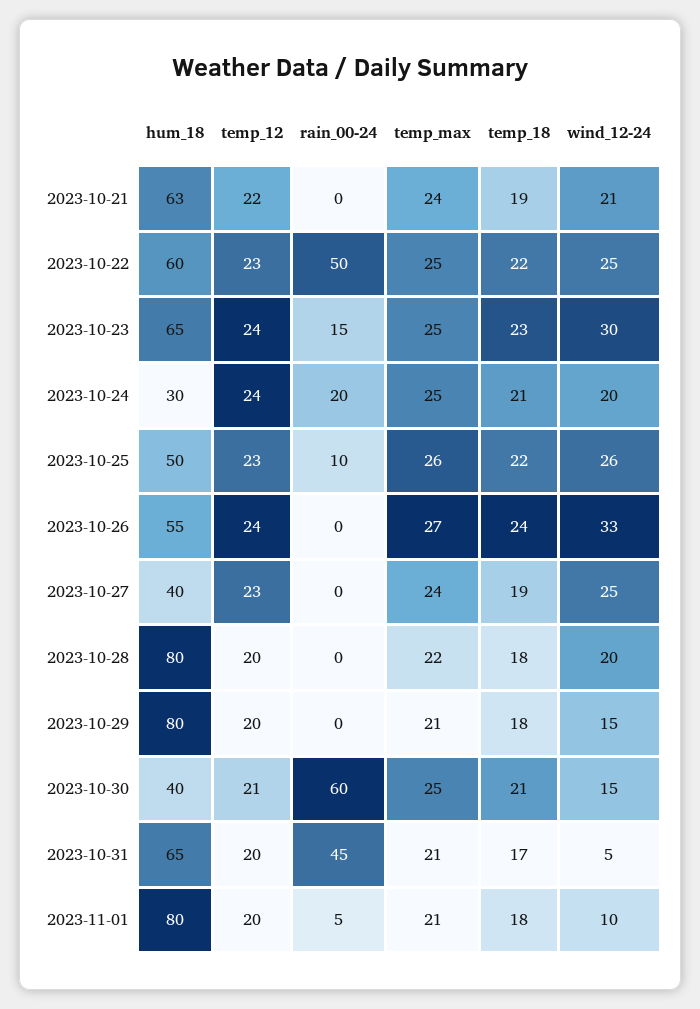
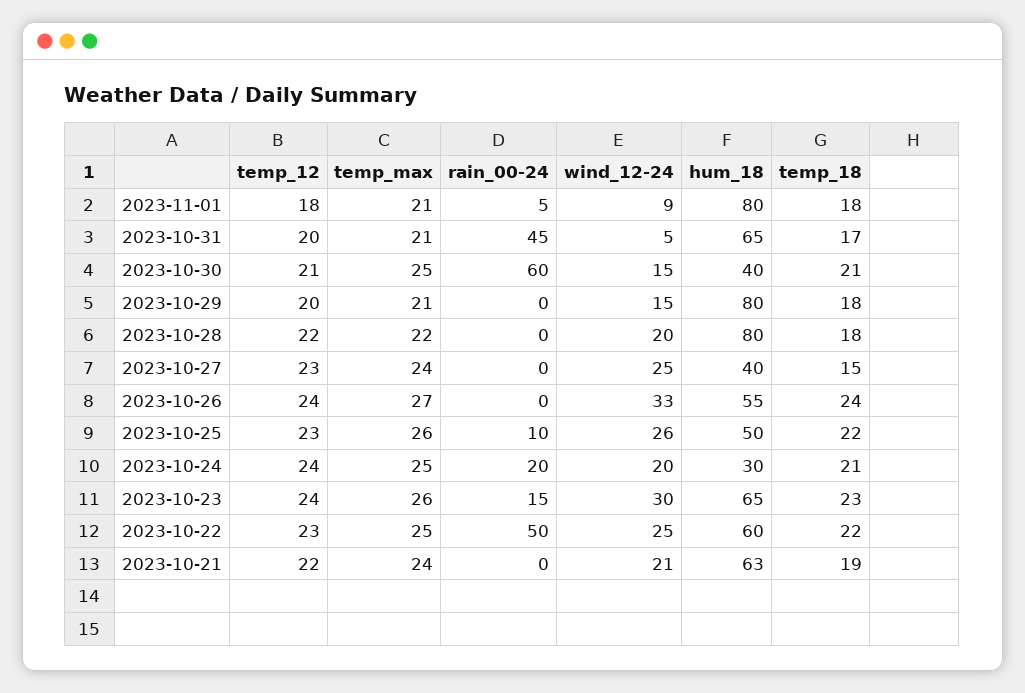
  {
    "hum_18": {
      "2023-10-21": 63,
      "2023-10-22": 60,
      "2023-10-23": 65,
      "2023-10-24": 30,
      "2023-10-25": 50,
      "2023-10-26": 55,
      "2023-10-27": 40,
      "2023-10-28": 80,
      "2023-10-29": 80,
      "2023-10-30": 40,
      "2023-10-31": 65,
      "2023-11-01": 80
    },
    "temp_12": {
      "2023-10-21": 22,
      "2023-10-22": 23,
      "2023-10-23": 24,
      "2023-10-24": 24,
      "2023-10-25": 23,
      "2023-10-26": 24,
      "2023-10-27": 23,
-     "2023-10-28": 20,
+     "2023-10-28": 22,
      "2023-10-29": 20,
      "2023-10-30": 21,
      "2023-10-31": 20,
-     "2023-11-01": 20
+     "2023-11-01": 18
    },
    "rain_00-24": {
      "2023-10-21": 0,
      "2023-10-22": 50,
      "2023-10-23": 15,
      "2023-10-24": 20,
      "2023-10-25": 10,
      "2023-10-26": 0,
      "2023-10-27": 0,
      "2023-10-28": 0,
      "2023-10-29": 0,
      "2023-10-30": 60,
      "2023-10-31": 45,
      "2023-11-01": 5
    },
    "temp_max": {
      "2023-10-21": 24,
      "2023-10-22": 25,
-     "2023-10-23": 25,
+     "2023-10-23": 26,
      "2023-10-24": 25,
      "2023-10-25": 26,
      "2023-10-26": 27,
      "2023-10-27": 24,
      "2023-10-28": 22,
      "2023-10-29": 21,
      "2023-10-30": 25,
      "2023-10-31": 21,
      "2023-11-01": 21
    },
    "temp_18": {
      "2023-10-21": 19,
      "2023-10-22": 22,
      "2023-10-23": 23,
      "2023-10-24": 21,
      "2023-10-25": 22,
      "2023-10-26": 24,
-     "2023-10-27": 19,
+     "2023-10-27": 15,
      "2023-10-28": 18,
      "2023-10-29": 18,
      "2023-10-30": 21,
      "2023-10-31": 17,
      "2023-11-01": 18
    },
    "wind_12-24": {
      "2023-10-21": 21,
      "2023-10-22": 25,
      "2023-10-23": 30,
      "2023-10-24": 20,
      "2023-10-25": 26,
      "2023-10-26": 33,
      "2023-10-27": 25,
      "2023-10-28": 20,
      "2023-10-29": 15,
      "2023-10-30": 15,
      "2023-10-31": 5,
-     "2023-11-01": 10
+     "2023-11-01": 9
    }
  }

